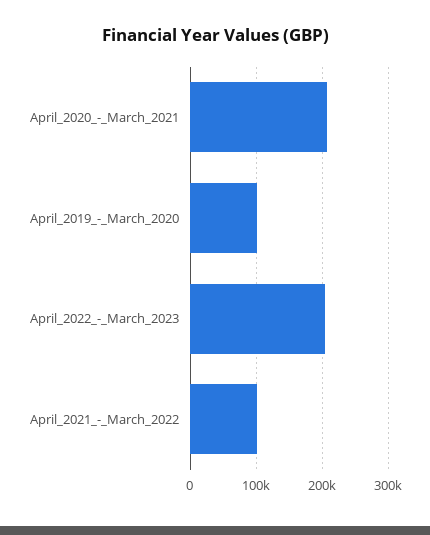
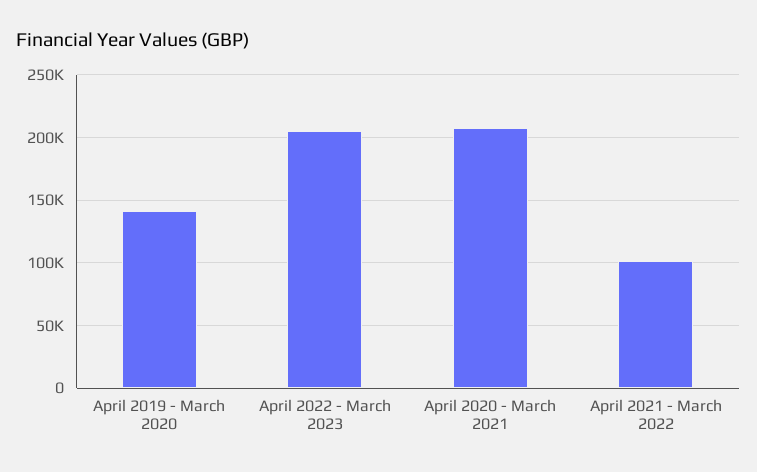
  {
    "April_2020_-_March_2021": 205000,
-   "April_2019_-_March_2020": 100000,
+   "April_2019_-_March_2020": 140000,
    "April_2022_-_March_2023": 205000,
    "April_2021_-_March_2022": 100000
  }

